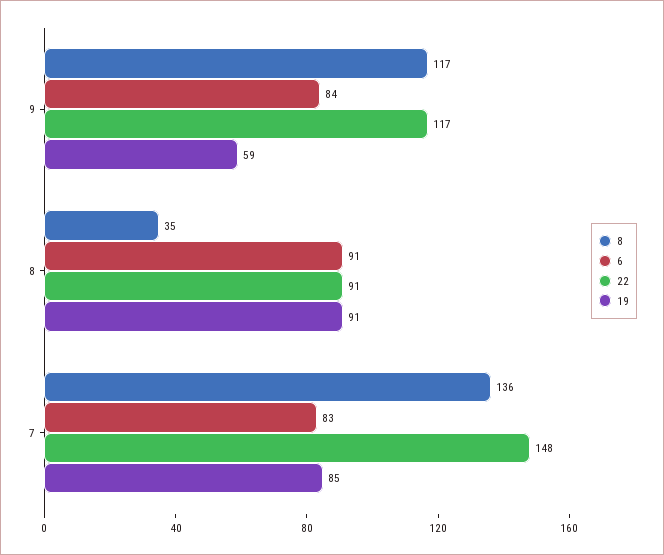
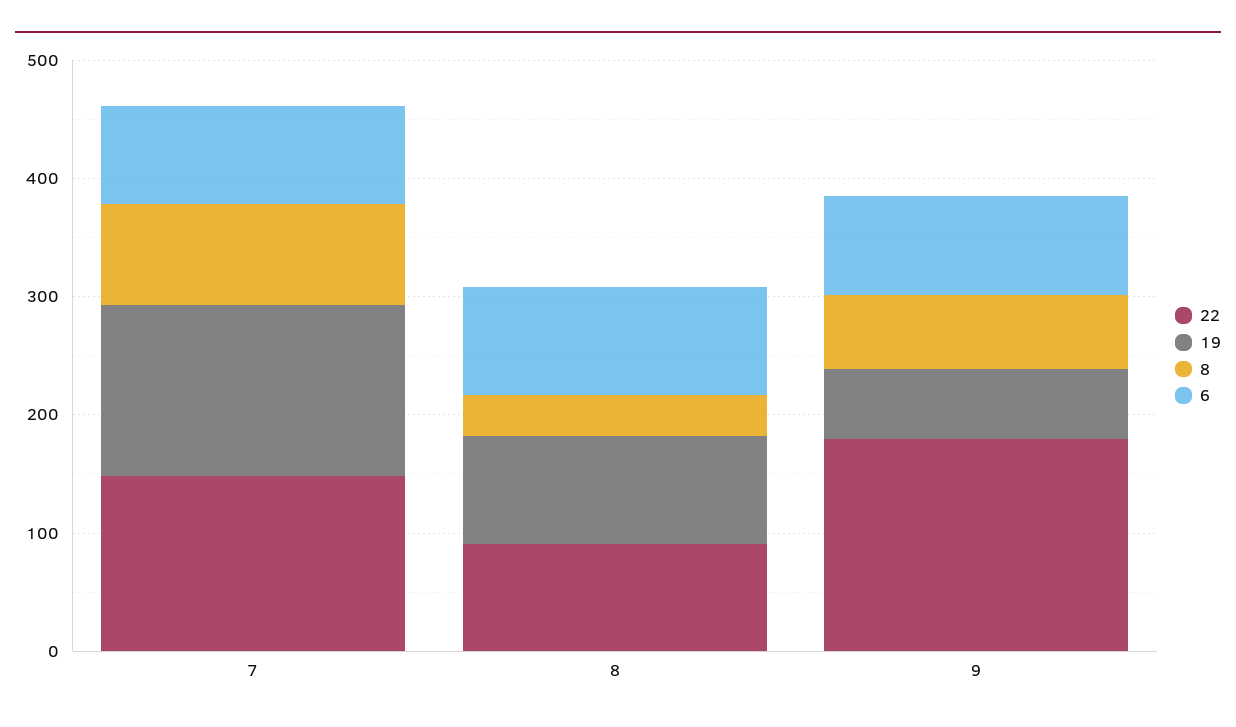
  {
    "8": {
-     "9": 117,
+     "9": 60,
      "8": 35,
-     "7": 136
+     "7": 80
    },
    "6": {
      "9": 84,
      "8": 91,
      "7": 83
    },
    "22": {
-     "9": 117,
+     "9": 180,
      "8": 91,
      "7": 148
    },
    "19": {
      "9": 59,
      "8": 91,
-     "7": 85
+     "7": 140
    }
  }

